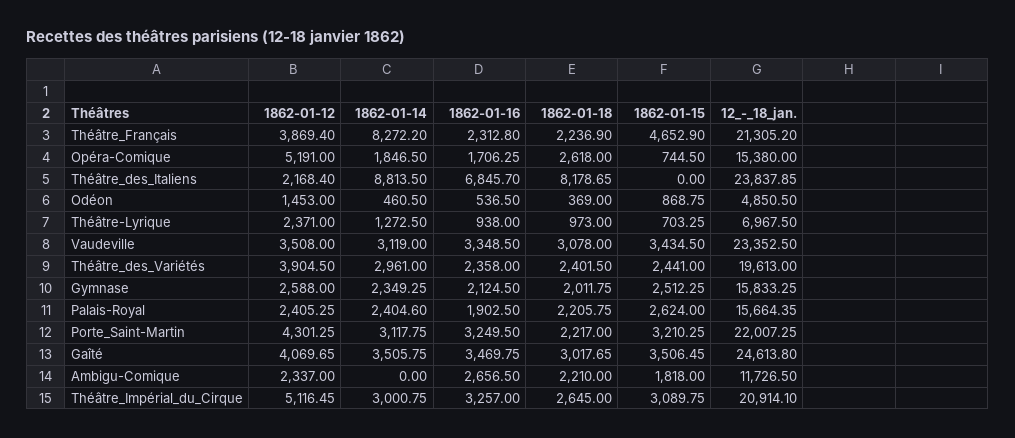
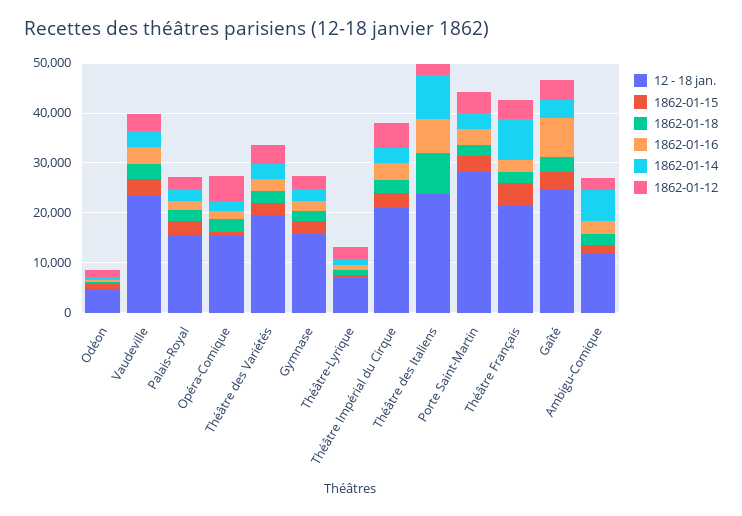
  {
    "1862-01-12": {
      "Théâtre_Français": 3869.4,
      "Opéra-Comique": 5191,
      "Théâtre_des_Italiens": 2168.4,
      "Odéon": 1453,
      "Théâtre-Lyrique": 2371,
      "Vaudeville": 3508,
      "Théâtre_des_Variétés": 3904.5,
      "Gymnase": 2588,
      "Palais-Royal": 2405.25,
      "Porte_Saint-Martin": 4301.25,
      "Gaîté": 4069.65,
      "Ambigu-Comique": 2337,
      "Théâtre_Impérial_du_Cirque": 5116.45
    },
    "1862-01-14": {
      "Théâtre_Français": 8272.2,
      "Opéra-Comique": 1846.5,
      "Théâtre_des_Italiens": 8813.5,
      "Odéon": 460.5,
      "Théâtre-Lyrique": 1272.5,
      "Vaudeville": 3119,
      "Théâtre_des_Variétés": 2961,
      "Gymnase": 2349.25,
      "Palais-Royal": 2404.6,
      "Porte_Saint-Martin": 3117.75,
      "Gaîté": 3505.75,
-     "Ambigu-Comique": 0,
+     "Ambigu-Comique": 6000,
      "Théâtre_Impérial_du_Cirque": 3000.75
    },
    "1862-01-16": {
      "Théâtre_Français": 2312.8,
      "Opéra-Comique": 1706.25,
      "Théâtre_des_Italiens": 6845.7,
      "Odéon": 536.5,
      "Théâtre-Lyrique": 938,
      "Vaudeville": 3348.5,
      "Théâtre_des_Variétés": 2358,
      "Gymnase": 2124.5,
      "Palais-Royal": 1902.5,
      "Porte_Saint-Martin": 3249.5,
-     "Gaîté": 3469.75,
+     "Gaîté": 8000,
      "Ambigu-Comique": 2656.5,
      "Théâtre_Impérial_du_Cirque": 3257
    },
    "1862-01-18": {
      "Théâtre_Français": 2236.9,
      "Opéra-Comique": 2618,
      "Théâtre_des_Italiens": 8178.65,
      "Odéon": 369,
      "Théâtre-Lyrique": 973,
      "Vaudeville": 3078,
      "Théâtre_des_Variétés": 2401.5,
      "Gymnase": 2011.75,
      "Palais-Royal": 2205.75,
      "Porte_Saint-Martin": 2217,
      "Gaîté": 3017.65,
      "Ambigu-Comique": 2210,
      "Théâtre_Impérial_du_Cirque": 2645
    },
    "1862-01-15": {
      "Théâtre_Français": 4652.9,
      "Opéra-Comique": 744.5,
      "Théâtre_des_Italiens": 0,
      "Odéon": 868.75,
      "Théâtre-Lyrique": 703.25,
      "Vaudeville": 3434.5,
      "Théâtre_des_Variétés": 2441,
      "Gymnase": 2512.25,
      "Palais-Royal": 2624,
      "Porte_Saint-Martin": 3210.25,
      "Gaîté": 3506.45,
      "Ambigu-Comique": 1818,
      "Théâtre_Impérial_du_Cirque": 3089.75
    },
    "12_-_18_jan.": {
      "Théâtre_Français": 21305.2,
      "Opéra-Comique": 15380,
      "Théâtre_des_Italiens": 23837.85,
      "Odéon": 4850.5,
      "Théâtre-Lyrique": 6967.5,
      "Vaudeville": 23352.5,
      "Théâtre_des_Variétés": 19613,
      "Gymnase": 15833.25,
      "Palais-Royal": 15664.35,
-     "Porte_Saint-Martin": 22007.25,
+     "Porte_Saint-Martin": 28000,
      "Gaîté": 24613.8,
      "Ambigu-Comique": 11726.5,
      "Théâtre_Impérial_du_Cirque": 20914.1
    }
  }

